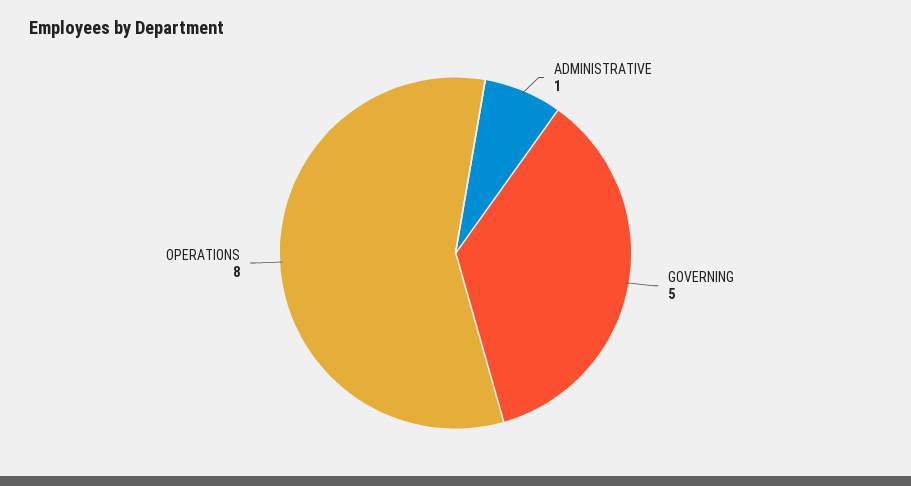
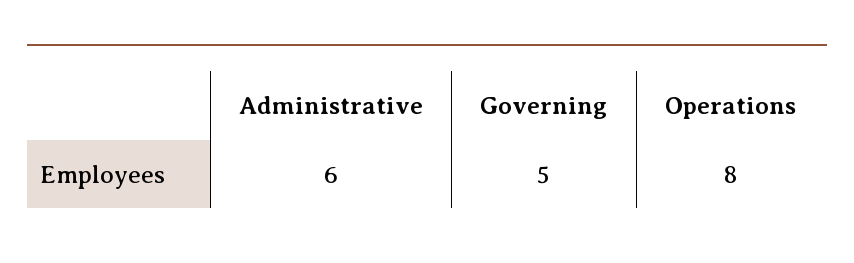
  {
-   "ADMINISTRATIVE": 1,
+   "ADMINISTRATIVE": 6,
    "GOVERNING": 5,
    "OPERATIONS": 8
  }

